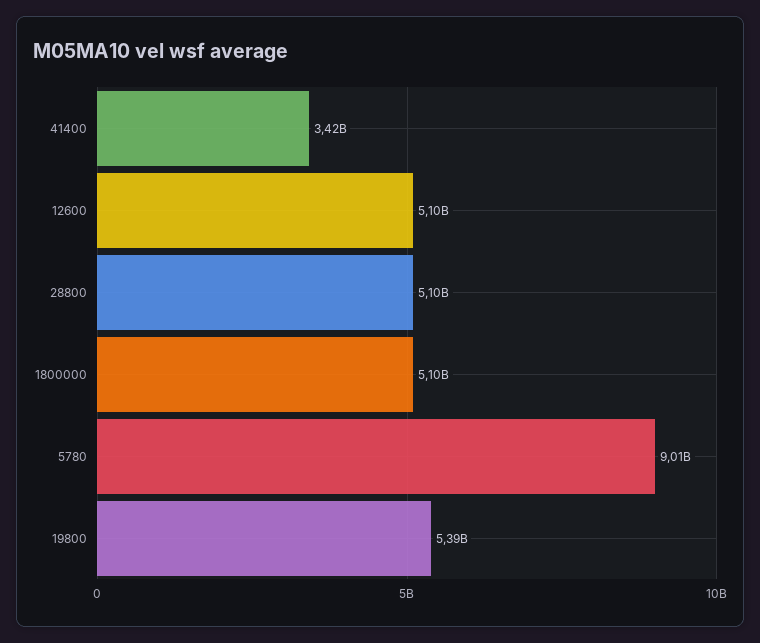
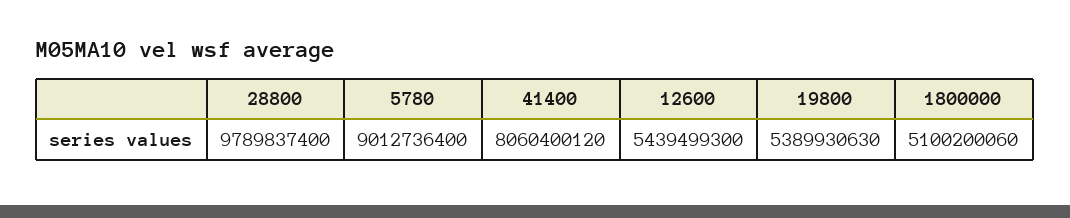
  {
-   "41400": 3420000000,
+   "41400": 8060400120,
-   "12600": 5100000000,
+   "12600": 5439499300,
-   "28800": 5100000000,
+   "28800": 9789837400,
    "1800000": 5100200060,
    "5780": 9012736400,
    "19800": 5389930630
  }

